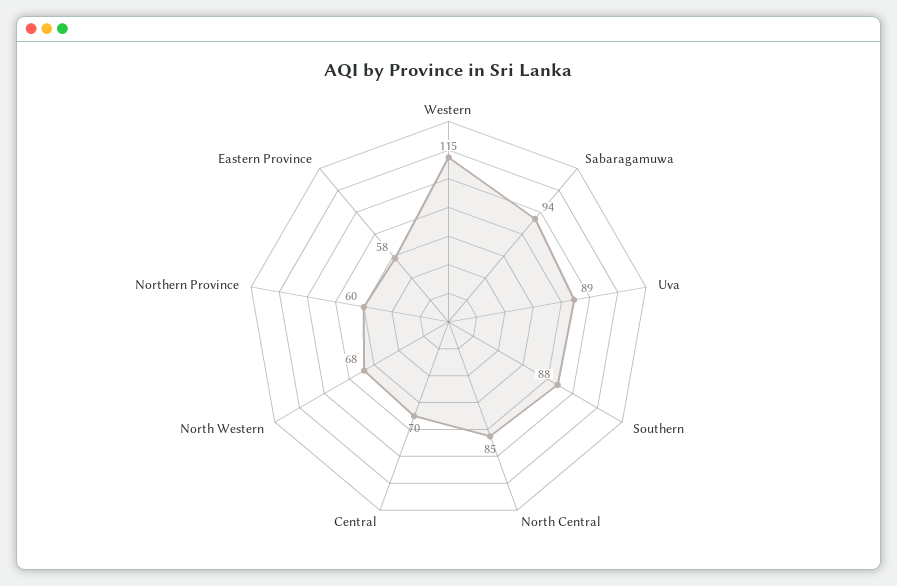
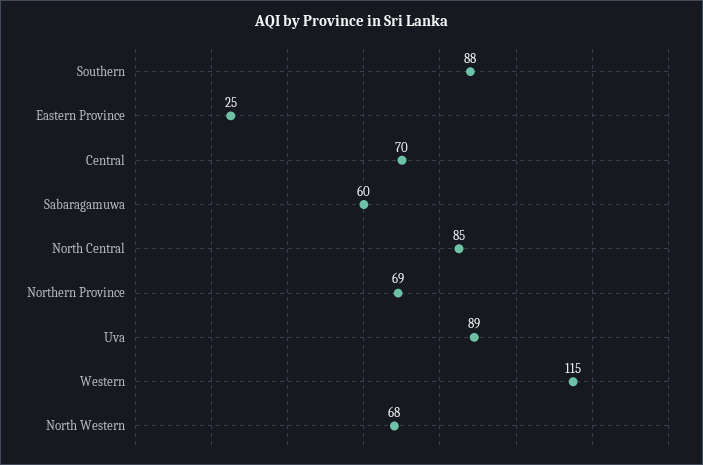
  {
    "Western": 115,
-   "Sabaragamuwa": 94,
+   "Sabaragamuwa": 60,
    "Uva": 89,
    "Southern": 88,
    "North Central": 85,
    "Central": 70,
    "North Western": 68,
-   "Northern Province": 60,
+   "Northern Province": 69,
-   "Eastern Province": 58
+   "Eastern Province": 25
  }

